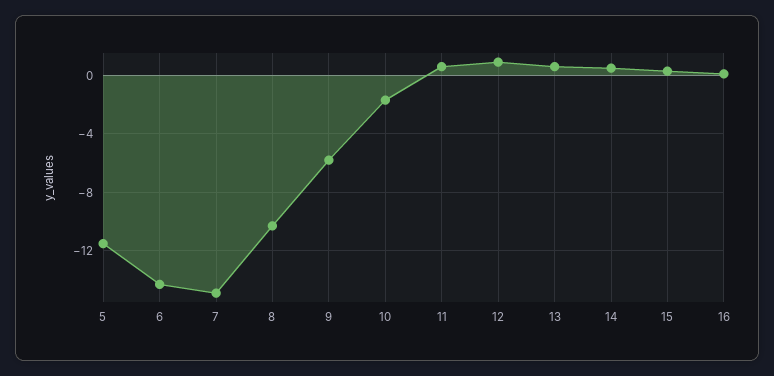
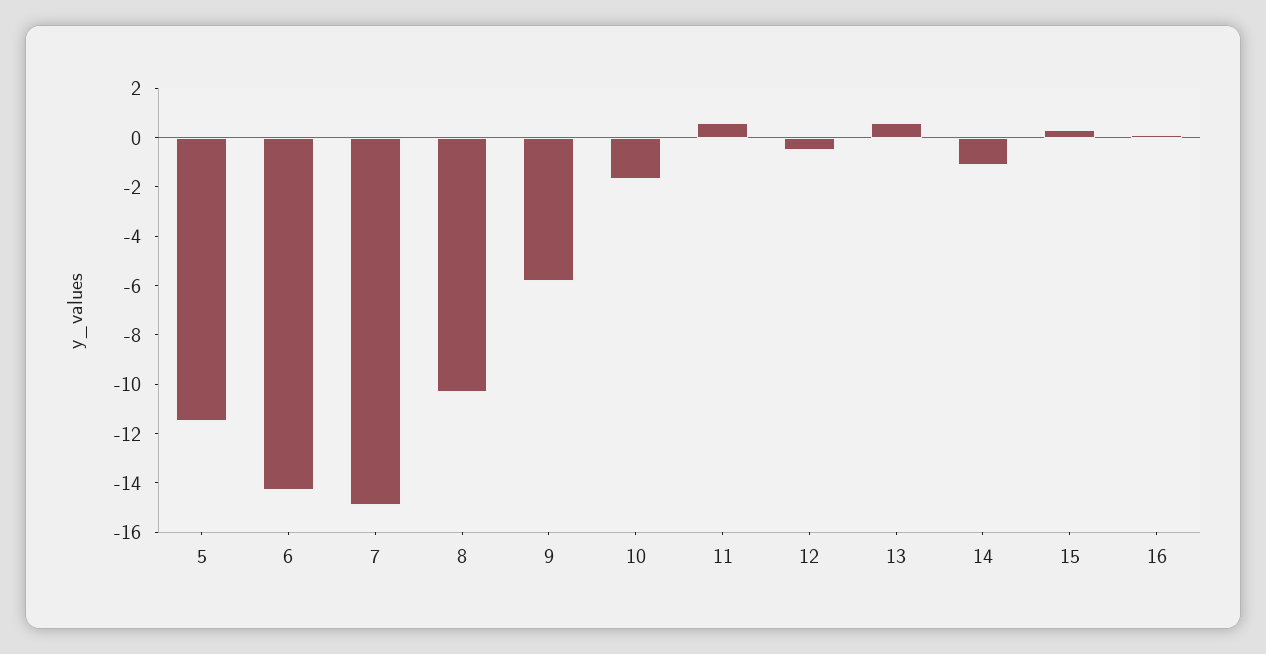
  {
    "5": -11.5,
    "6": -14.5,
    "7": -15,
    "8": -10.5,
    "9": -6,
    "10": -1.5,
    "11": 0.5,
-   "12": 1,
+   "12": -0.5,
    "13": 0.5,
-   "14": 0.5,
+   "14": -1,
    "15": 0.5,
    "16": 0
  }

